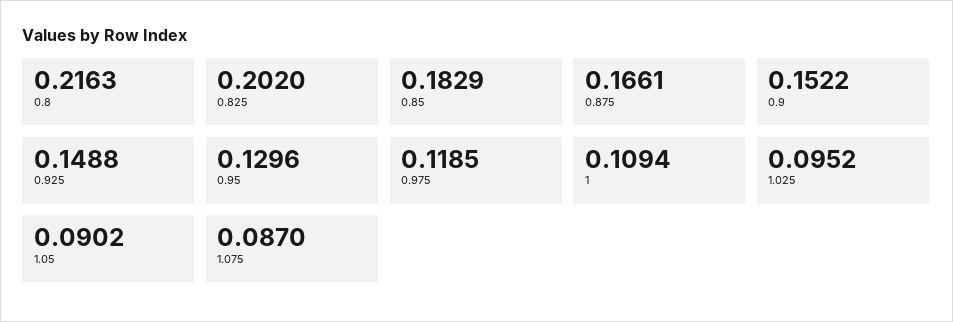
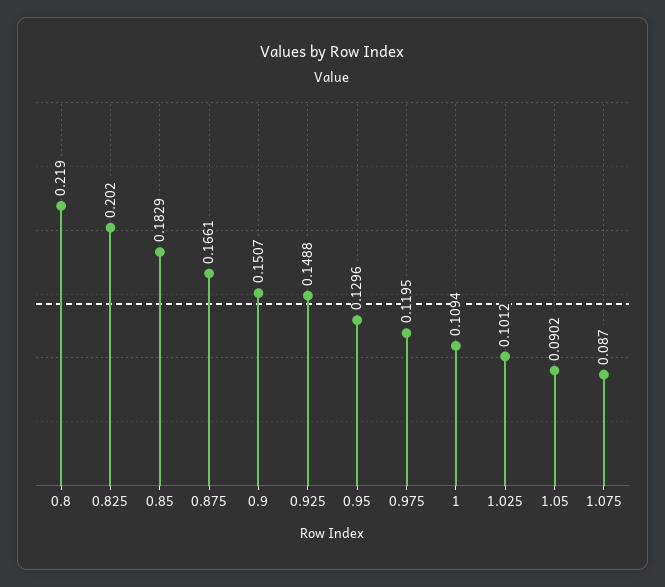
  {
-   "0.8": 0.2163,
+   "0.8": 0.219,
    "0.825": 0.202,
    "0.85": 0.1829,
    "0.875": 0.1661,
-   "0.9": 0.1522,
+   "0.9": 0.1507,
    "0.925": 0.1488,
    "0.95": 0.1296,
-   "0.975": 0.1185,
+   "0.975": 0.1195,
    "1": 0.1094,
-   "1.025": 0.0952,
+   "1.025": 0.1012,
    "1.05": 0.0902,
    "1.075": 0.087
  }

